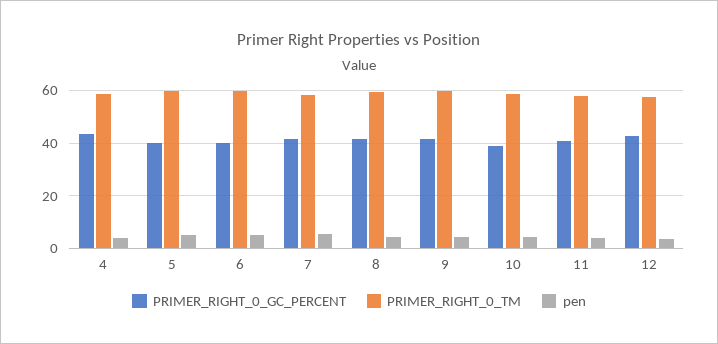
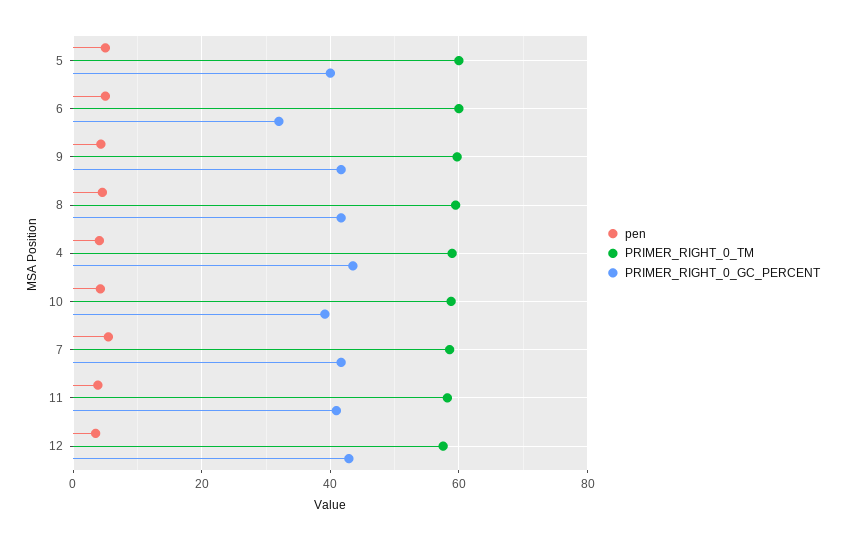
  {
    "PRIMER_RIGHT_0_GC_PERCENT": {
      "4": 44,
      "5": 40,
-     "6": 40,
+     "6": 32,
      "7": 42,
      "8": 42,
      "9": 42,
      "10": 40,
      "11": 40,
      "12": 42
    },
    "PRIMER_RIGHT_0_TM": {
      "4": 58,
      "5": 60,
      "6": 60,
      "7": 58,
      "8": 60,
      "9": 60,
      "10": 58,
      "11": 58,
      "12": 58
    },
    "pen": {
      "4": 4,
      "5": 6,
      "6": 6,
      "7": 6,
      "8": 4,
      "9": 4,
      "10": 4,
      "11": 4,
      "12": 4
    }
  }

